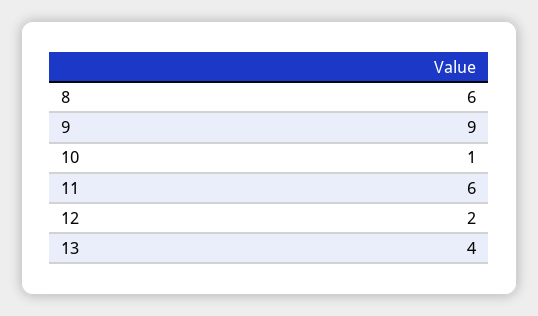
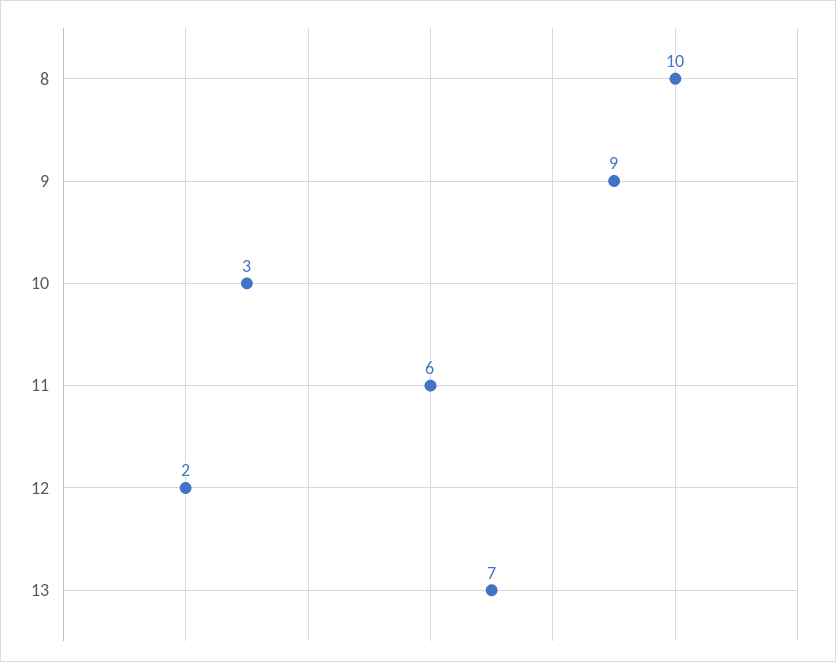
  {
-   "8": 6,
+   "8": 10,
    "9": 9,
-   "10": 1,
+   "10": 3,
    "11": 6,
    "12": 2,
-   "13": 4
+   "13": 7
  }

